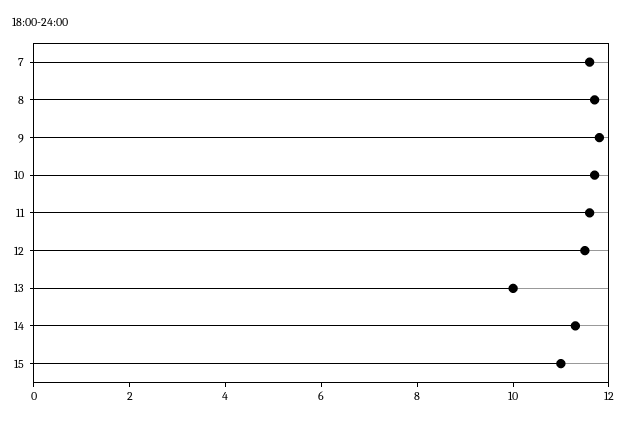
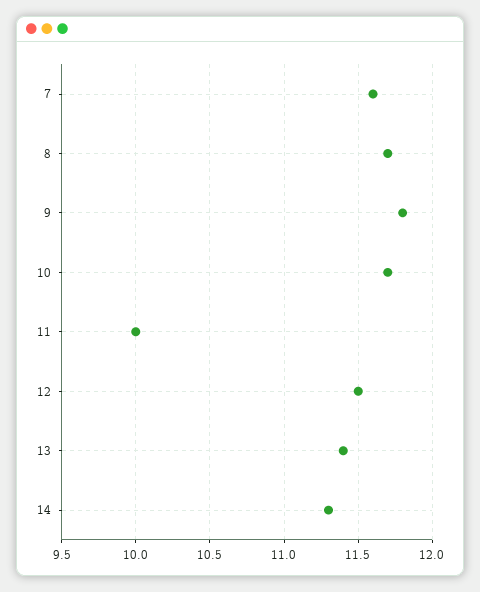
  {
    "7": 11.6,
    "8": 11.7,
    "9": 11.8,
    "10": 11.7,
-   "11": 11.5,
+   "11": 10,
    "12": 11.5,
-   "13": 10,
+   "13": 11.4,
-   "14": 11.3,
+   "14": 11.3
-   "15": 11
  }

